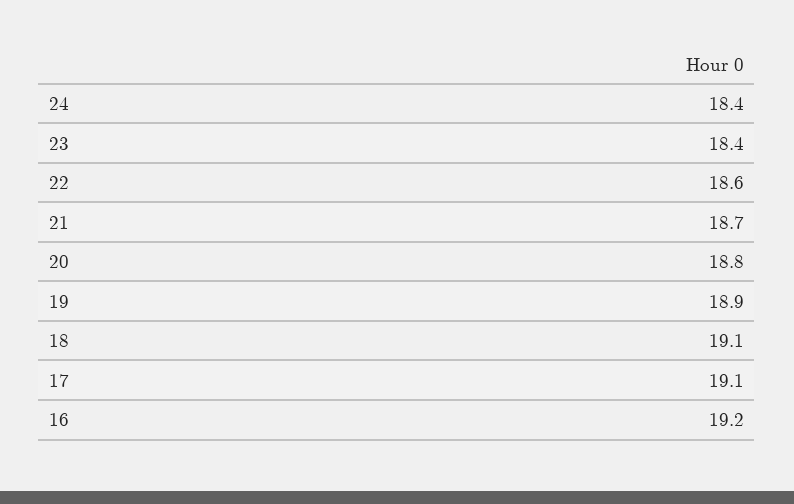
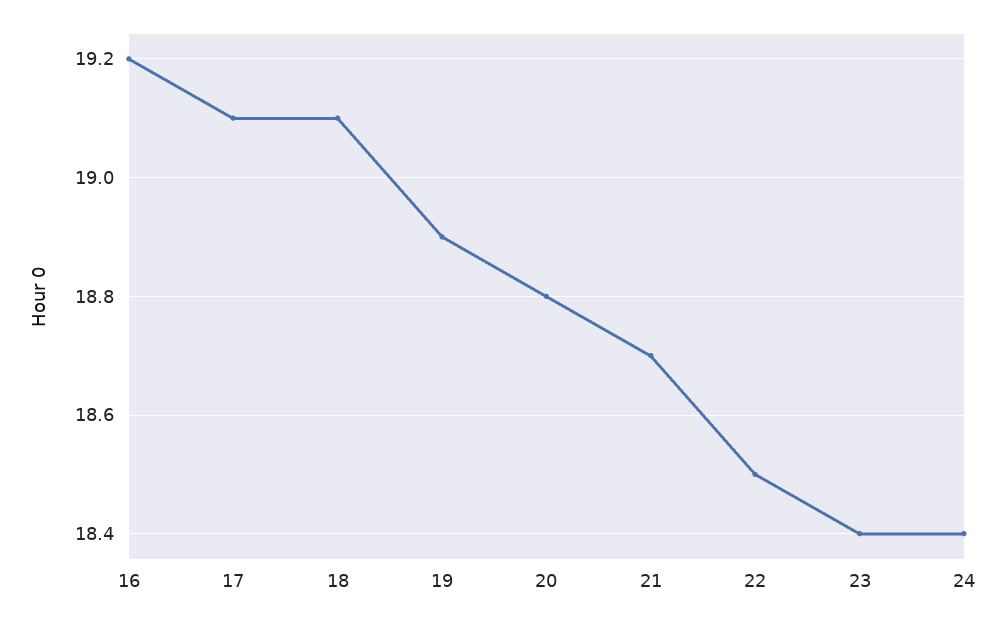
  {
    "24": 18.4,
    "23": 18.4,
-   "22": 18.6,
+   "22": 18.5,
    "21": 18.7,
    "20": 18.8,
    "19": 18.9,
    "18": 19.1,
    "17": 19.1,
    "16": 19.2
  }

